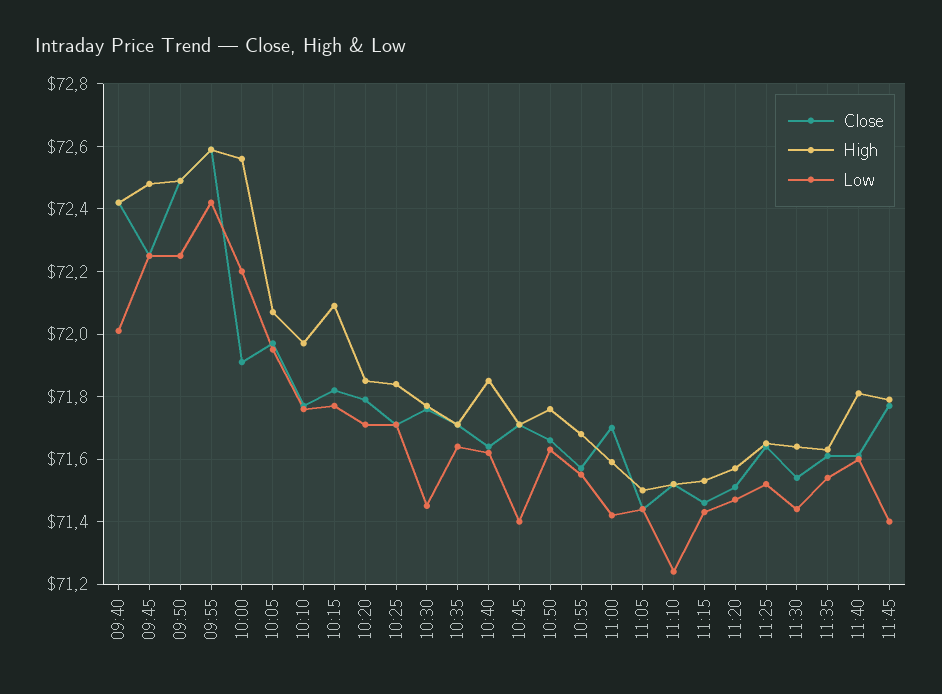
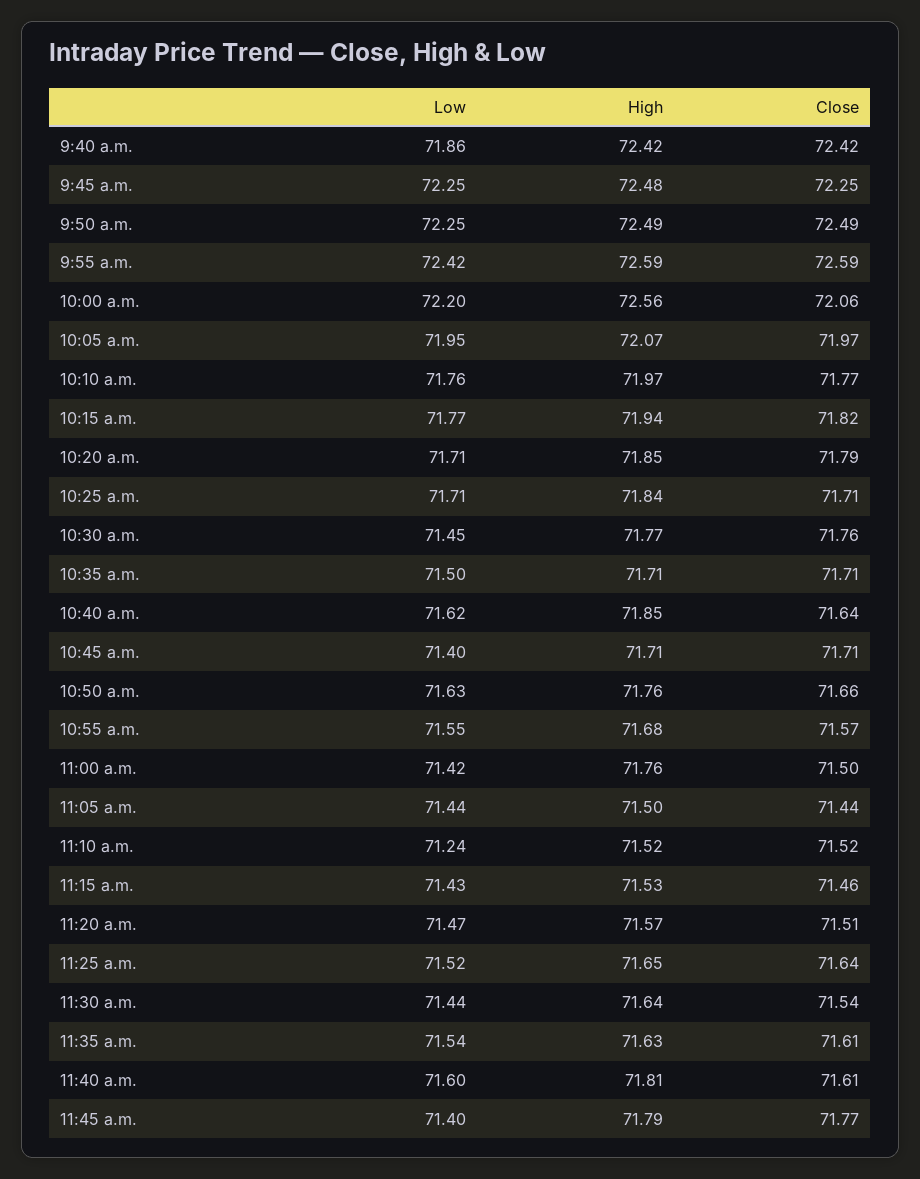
  {
    "Close": {
      "09:40": 72.42,
      "09:45": 72.25,
      "09:50": 72.49,
      "09:55": 72.59,
-     "10:00": 71.9,
+     "10:00": 72.06,
      "10:05": 71.97,
      "10:10": 71.77,
      "10:15": 71.82,
      "10:20": 71.79,
      "10:25": 71.71,
      "10:30": 71.76,
      "10:35": 71.71,
      "10:40": 71.64,
      "10:45": 71.71,
      "10:50": 71.66,
      "10:55": 71.57,
-     "11:00": 71.7,
+     "11:00": 71.5,
      "11:05": 71.44,
      "11:10": 71.52,
      "11:15": 71.46,
      "11:20": 71.51,
      "11:25": 71.64,
      "11:30": 71.54,
      "11:35": 71.61,
      "11:40": 71.61,
      "11:45": 71.77
    },
    "High": {
      "09:40": 72.42,
      "09:45": 72.48,
      "09:50": 72.49,
      "09:55": 72.59,
      "10:00": 72.56,
      "10:05": 72.07,
      "10:10": 71.97,
-     "10:15": 72.1,
+     "10:15": 71.94,
      "10:20": 71.85,
      "10:25": 71.84,
      "10:30": 71.77,
      "10:35": 71.71,
      "10:40": 71.85,
      "10:45": 71.71,
      "10:50": 71.76,
      "10:55": 71.68,
-     "11:00": 71.6,
+     "11:00": 71.76,
      "11:05": 71.5,
      "11:10": 71.52,
      "11:15": 71.53,
      "11:20": 71.57,
      "11:25": 71.65,
      "11:30": 71.64,
      "11:35": 71.63,
      "11:40": 71.81,
      "11:45": 71.79
    },
    "Low": {
-     "09:40": 72,
+     "09:40": 71.86,
      "09:45": 72.25,
      "09:50": 72.25,
      "09:55": 72.42,
      "10:00": 72.2,
      "10:05": 71.95,
      "10:10": 71.76,
      "10:15": 71.77,
      "10:20": 71.71,
      "10:25": 71.71,
      "10:30": 71.45,
-     "10:35": 71.65,
+     "10:35": 71.5,
      "10:40": 71.62,
      "10:45": 71.4,
      "10:50": 71.63,
      "10:55": 71.55,
      "11:00": 71.42,
      "11:05": 71.44,
      "11:10": 71.24,
      "11:15": 71.43,
      "11:20": 71.47,
      "11:25": 71.52,
      "11:30": 71.44,
      "11:35": 71.54,
      "11:40": 71.6,
      "11:45": 71.4
    }
  }

